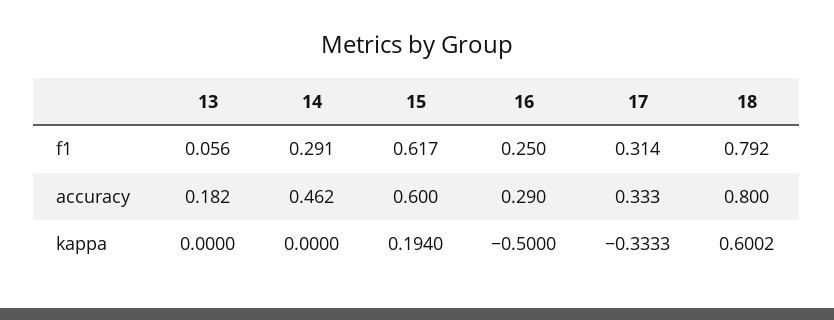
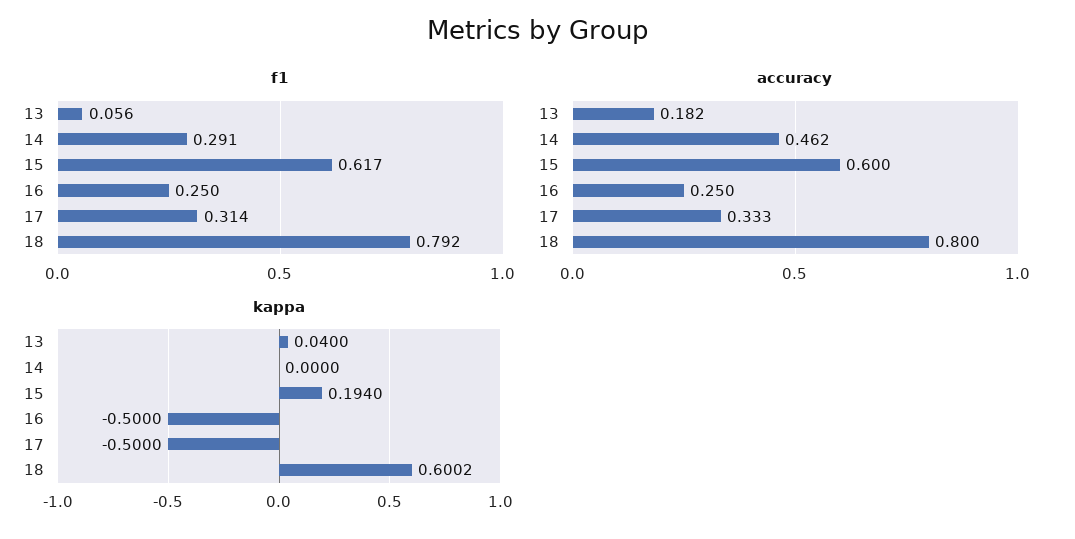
  {
    "f1": {
      "13": 0.056,
      "14": 0.291,
      "15": 0.617,
      "16": 0.25,
      "17": 0.314,
      "18": 0.792
    },
    "accuracy": {
      "13": 0.182,
      "14": 0.462,
      "15": 0.6,
-     "16": 0.29,
+     "16": 0.25,
      "17": 0.333,
      "18": 0.8
    },
    "kappa": {
-     "13": 0,
+     "13": 0.04,
      "14": 0,
      "15": 0.194,
      "16": -0.5,
-     "17": -0.3333,
+     "17": -0.5,
      "18": 0.6002
    }
  }

